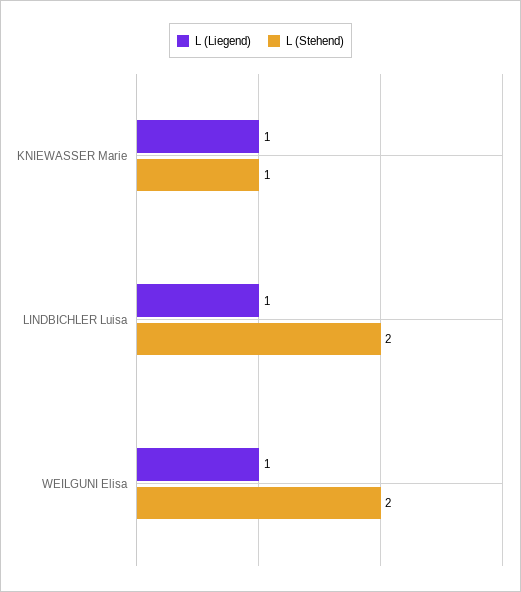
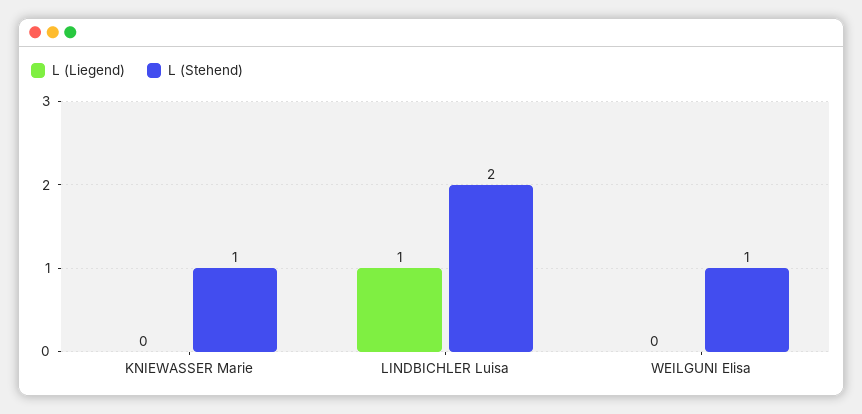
  {
    "L (Liegend)": {
-     "KNIEWASSER Marie": 1,
+     "KNIEWASSER Marie": 0,
      "LINDBICHLER Luisa": 1,
-     "WEILGUNI Elisa": 1
+     "WEILGUNI Elisa": 0
    },
    "L (Stehend)": {
      "KNIEWASSER Marie": 1,
      "LINDBICHLER Luisa": 2,
-     "WEILGUNI Elisa": 2
+     "WEILGUNI Elisa": 1
    }
  }

